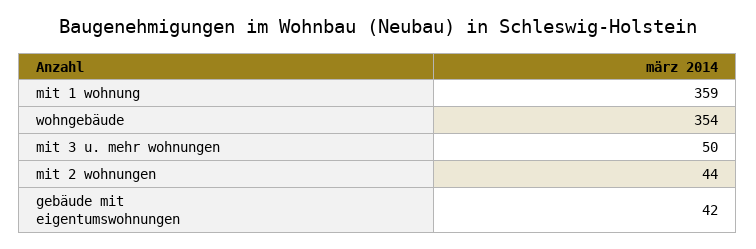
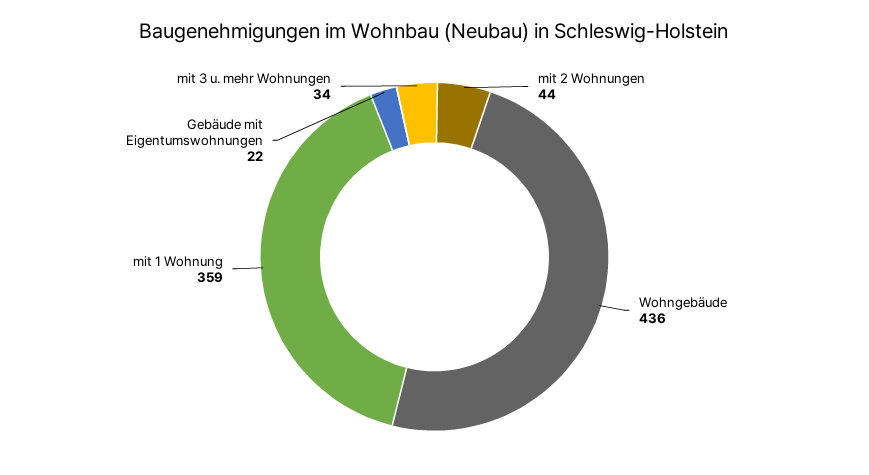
  {
    "mit 1 wohnung": 359,
-   "wohngebäude": 354,
+   "wohngebäude": 436,
-   "mit 3 u. mehr wohnungen": 50,
+   "mit 3 u. mehr wohnungen": 34,
    "mit 2 wohnungen": 44,
-   "gebäude mit eigentumswohnungen": 42
+   "gebäude mit eigentumswohnungen": 22
  }

